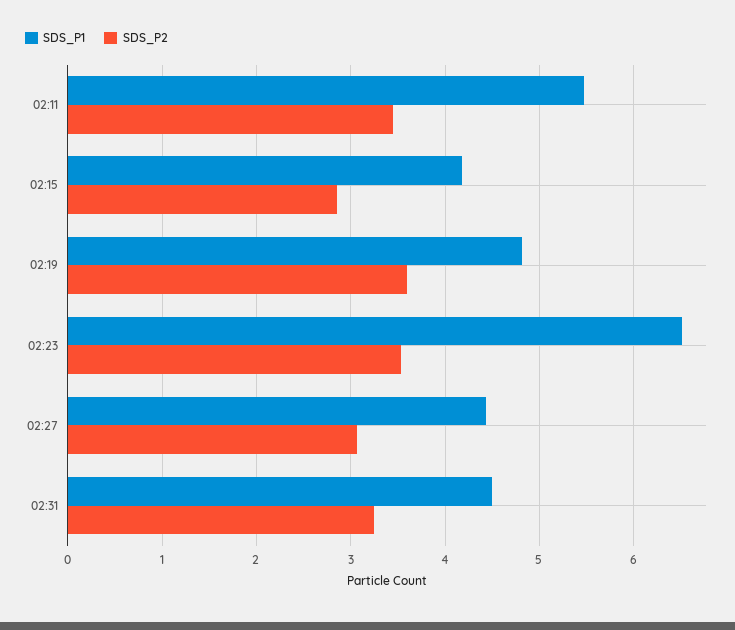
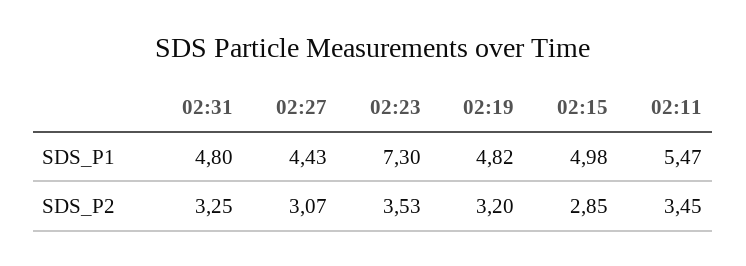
  {
    "SDS_P1": {
      "02:11": 5.47,
-     "02:15": 4.2,
+     "02:15": 4.98,
      "02:19": 4.82,
-     "02:23": 6.5,
+     "02:23": 7.3,
      "02:27": 4.43,
-     "02:31": 4.5
+     "02:31": 4.8
    },
    "SDS_P2": {
      "02:11": 3.45,
      "02:15": 2.85,
-     "02:19": 3.6,
+     "02:19": 3.2,
      "02:23": 3.53,
      "02:27": 3.07,
      "02:31": 3.25
    }
  }

